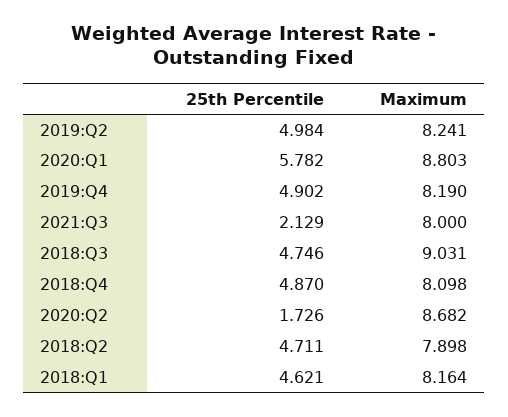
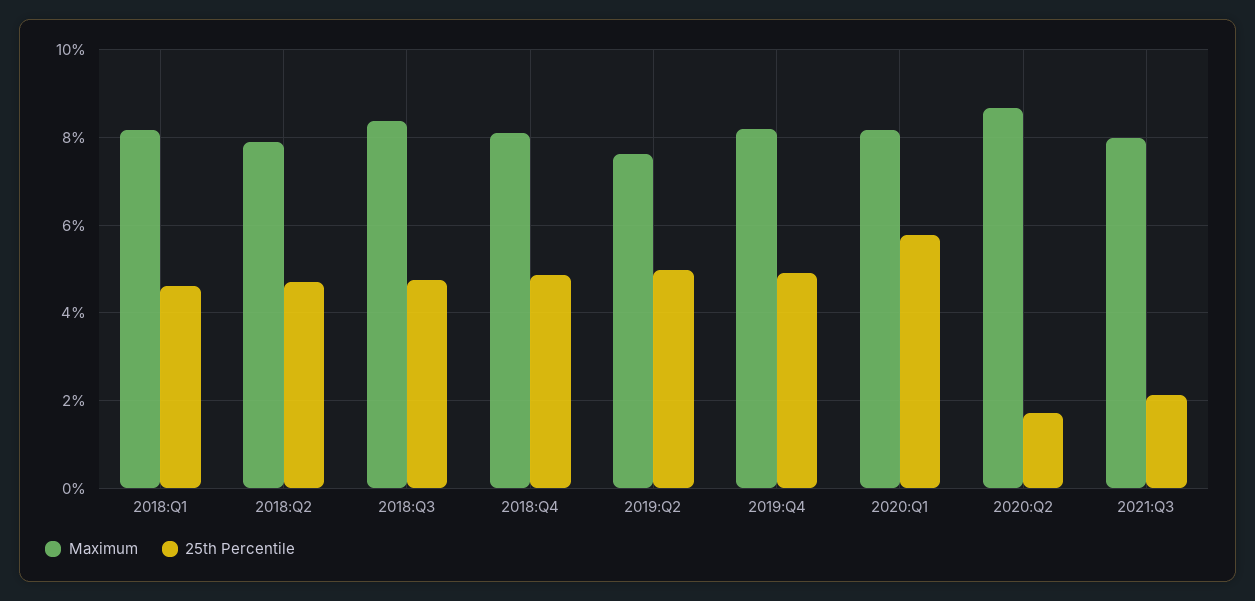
  {
    "25th Percentile": {
      "2019:Q2": 4.984,
      "2020:Q1": 5.782,
      "2019:Q4": 4.902,
      "2021:Q3": 2.129,
      "2018:Q3": 4.746,
      "2018:Q4": 4.87,
      "2020:Q2": 1.726,
      "2018:Q2": 4.711,
      "2018:Q1": 4.621
    },
    "Maximum": {
-     "2019:Q2": 8.241,
+     "2019:Q2": 7.6,
-     "2020:Q1": 8.803,
+     "2020:Q1": 8.2,
      "2019:Q4": 8.19,
      "2021:Q3": 8,
-     "2018:Q3": 9.031,
+     "2018:Q3": 8.4,
      "2018:Q4": 8.098,
      "2020:Q2": 8.682,
      "2018:Q2": 7.898,
      "2018:Q1": 8.164
    }
  }

